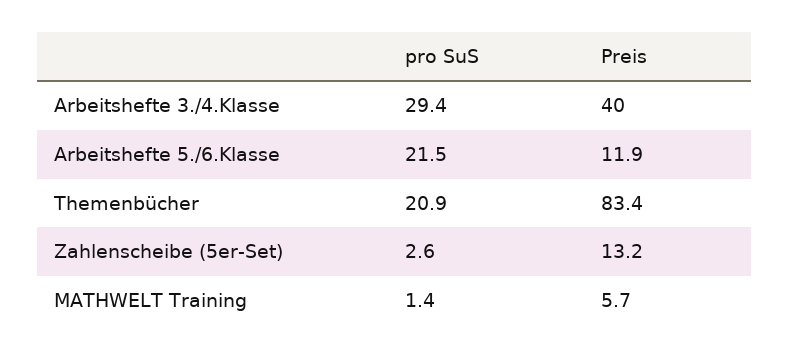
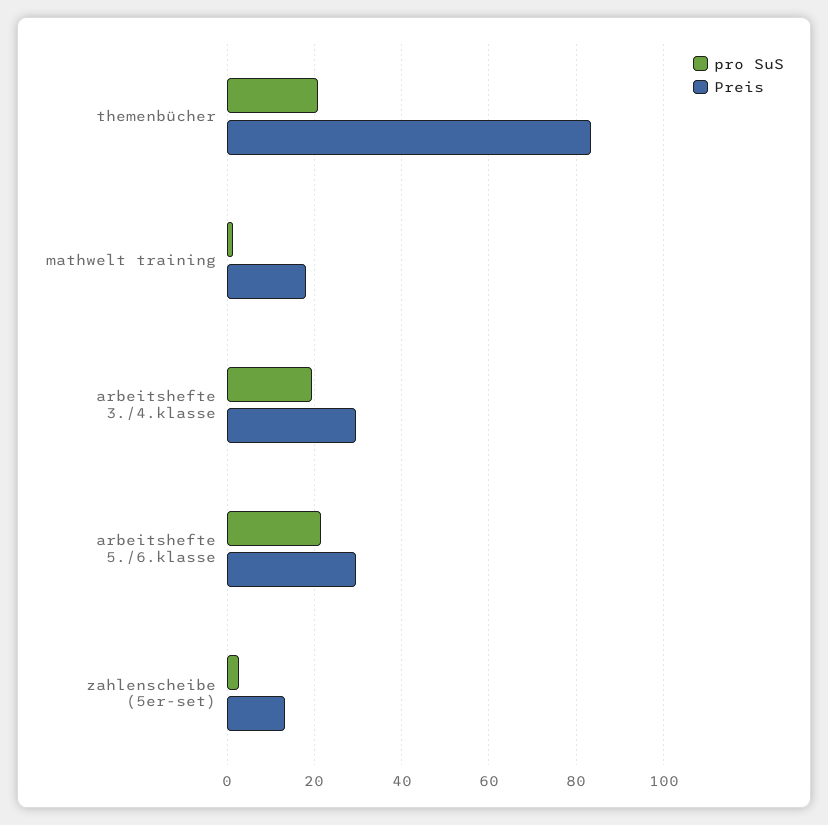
  {
    "pro SuS": {
-     "Arbeitshefte 3./4.Klasse": 29.4,
+     "Arbeitshefte 3./4.Klasse": 20,
      "Arbeitshefte 5./6.Klasse": 21.5,
      "Themenbücher": 20.9,
      "Zahlenscheibe (5er-Set)": 2.6,
      "MATHWELT Training": 1.4
    },
    "Preis": {
-     "Arbeitshefte 3./4.Klasse": 40,
+     "Arbeitshefte 3./4.Klasse": 30,
-     "Arbeitshefte 5./6.Klasse": 11.9,
+     "Arbeitshefte 5./6.Klasse": 30,
      "Themenbücher": 83.4,
      "Zahlenscheibe (5er-Set)": 13.2,
-     "MATHWELT Training": 5.7
+     "MATHWELT Training": 18
    }
  }

